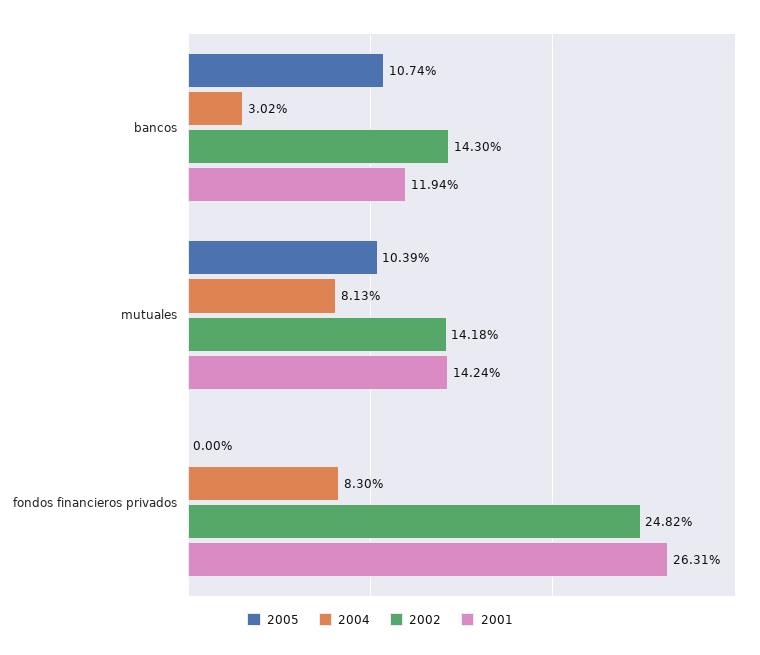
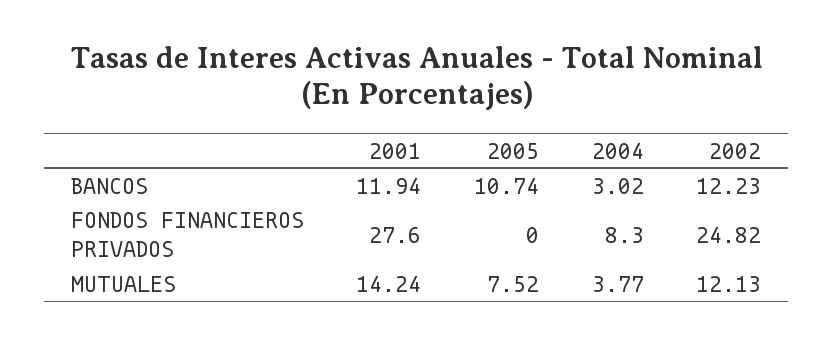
  {
    "2005": {
      "bancos": 10.74,
-     "mutuales": 10.39,
+     "mutuales": 7.52,
      "fondos financieros privados": 0
    },
    "2004": {
      "bancos": 3.02,
-     "mutuales": 8.13,
+     "mutuales": 3.77,
      "fondos financieros privados": 8.3
    },
    "2002": {
-     "bancos": 14.3,
+     "bancos": 12.23,
-     "mutuales": 14.18,
+     "mutuales": 12.13,
      "fondos financieros privados": 24.82
    },
    "2001": {
      "bancos": 11.94,
      "mutuales": 14.24,
-     "fondos financieros privados": 26.31
+     "fondos financieros privados": 27.6
    }
  }

